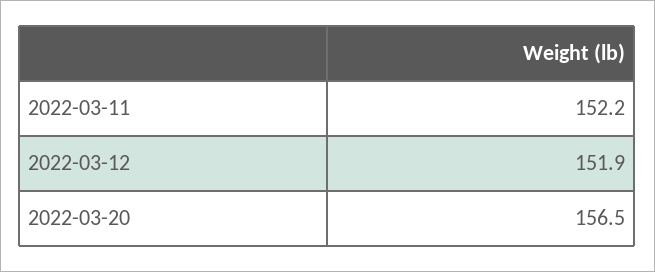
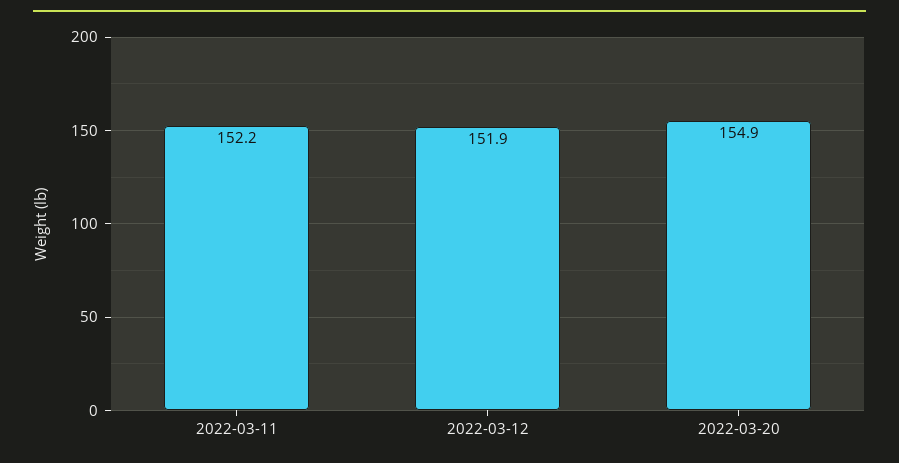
  {
    "2022-03-11": 152.2,
    "2022-03-12": 151.9,
-   "2022-03-20": 156.5
+   "2022-03-20": 154.9
  }

